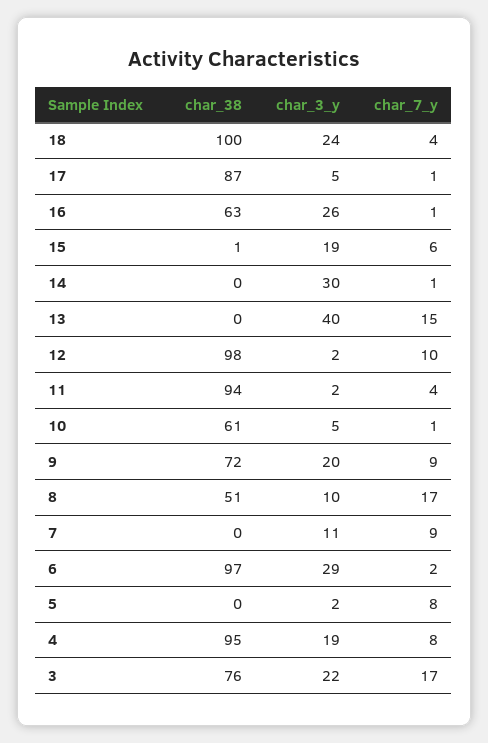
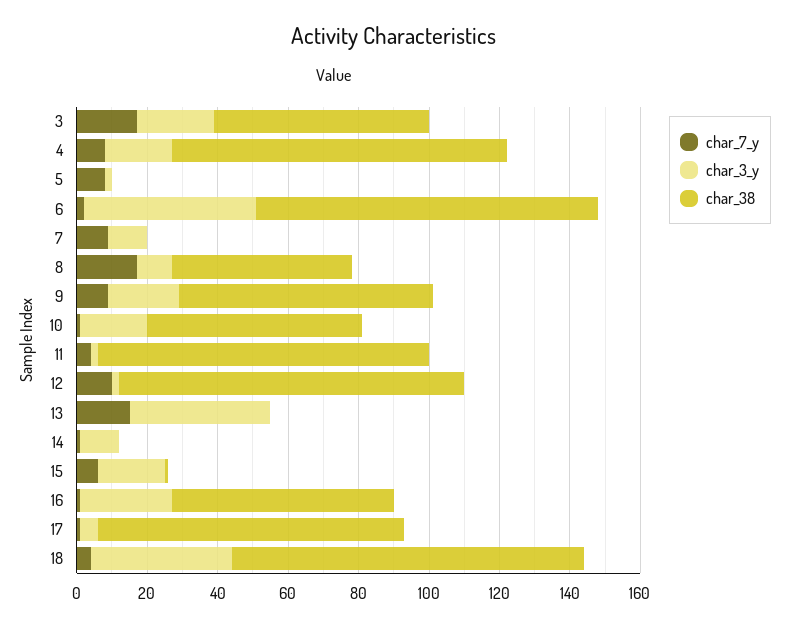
  {
    "char_38": {
      "18": 100,
      "17": 87,
      "16": 63,
      "15": 1,
      "14": 0,
      "13": 0,
      "12": 98,
      "11": 94,
      "10": 61,
      "9": 72,
      "8": 51,
      "7": 0,
      "6": 97,
      "5": 0,
      "4": 95,
-     "3": 76
+     "3": 60
    },
    "char_3_y": {
-     "18": 24,
+     "18": 40,
      "17": 5,
      "16": 26,
      "15": 19,
-     "14": 30,
+     "14": 10,
      "13": 40,
      "12": 2,
      "11": 2,
-     "10": 5,
+     "10": 20,
      "9": 20,
      "8": 10,
      "7": 11,
-     "6": 29,
+     "6": 50,
      "5": 2,
      "4": 19,
      "3": 22
    },
    "char_7_y": {
      "18": 4,
      "17": 1,
      "16": 1,
      "15": 6,
      "14": 1,
      "13": 15,
      "12": 10,
      "11": 4,
      "10": 1,
      "9": 9,
      "8": 17,
      "7": 9,
      "6": 2,
      "5": 8,
      "4": 8,
      "3": 17
    }
  }

